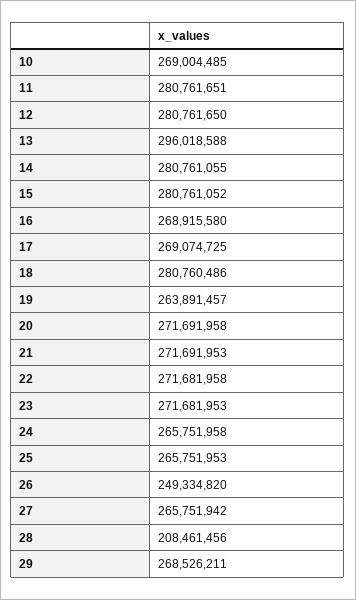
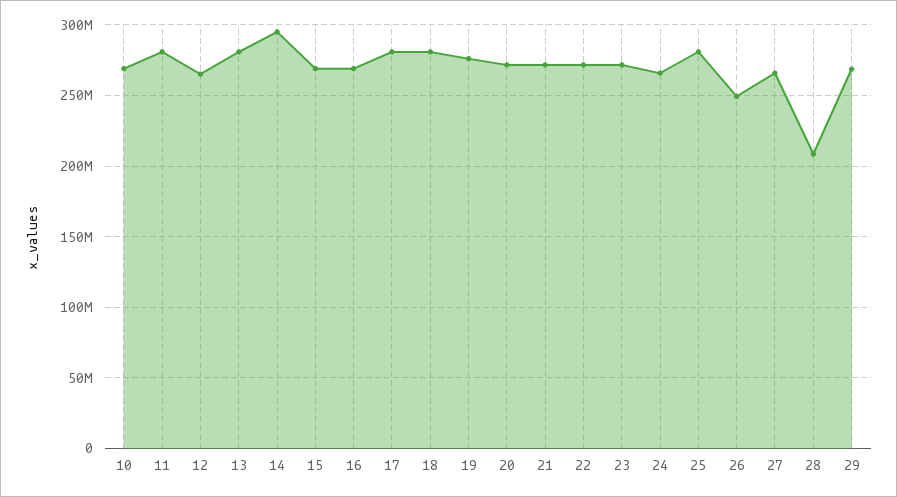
  {
    "10": 269004485,
    "11": 280761651,
-   "12": 280761650,
+   "12": 265000000,
-   "13": 296018588,
+   "13": 280000000,
-   "14": 280761055,
+   "14": 295000000,
-   "15": 280761052,
+   "15": 270000000,
    "16": 268915580,
-   "17": 269074725,
+   "17": 280000000,
    "18": 280760486,
-   "19": 263891457,
+   "19": 275000000,
    "20": 271691958,
    "21": 271691953,
    "22": 271681958,
    "23": 271681953,
    "24": 265751958,
-   "25": 265751953,
+   "25": 280000000,
    "26": 249334820,
    "27": 265751942,
    "28": 208461456,
    "29": 268526211
  }

